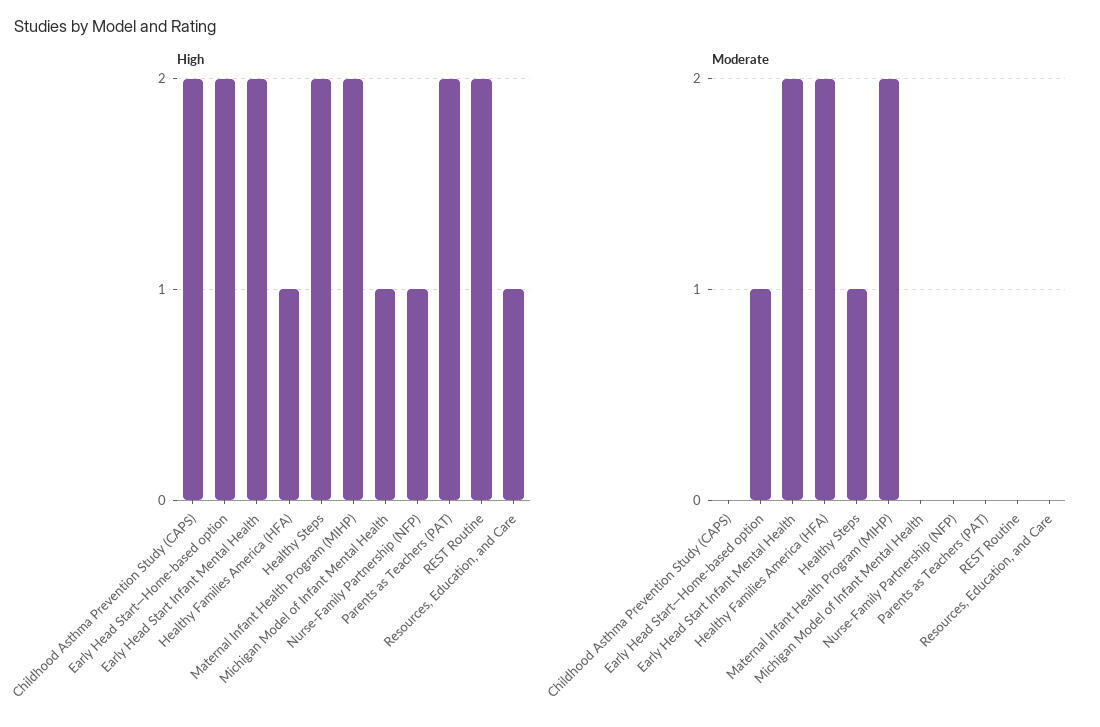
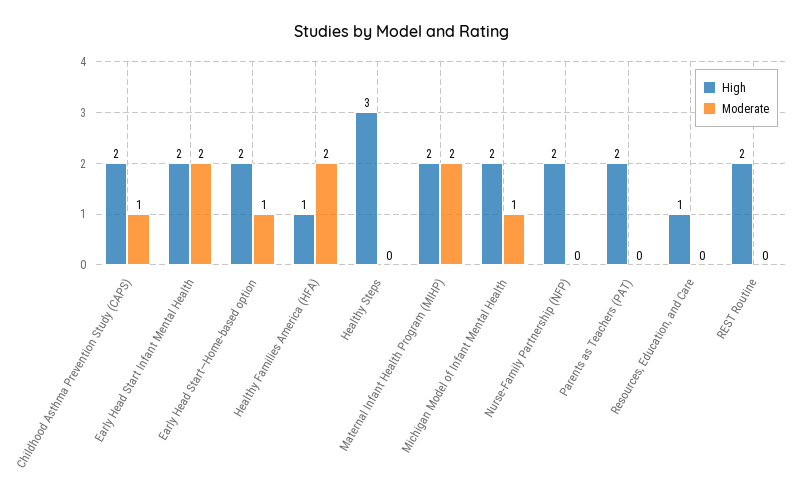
  {
    "High": {
      "Childhood Asthma Prevention Study (CAPS)": 2,
      "Early Head Start—Home-based option": 2,
      "Early Head Start Infant Mental Health": 2,
      "Healthy Families America (HFA)": 1,
-     "Healthy Steps": 2,
+     "Healthy Steps": 3,
      "Maternal Infant Health Program (MIHP)": 2,
-     "Michigan Model of Infant Mental Health": 1,
+     "Michigan Model of Infant Mental Health": 2,
-     "Nurse-Family Partnership (NFP)": 1,
+     "Nurse-Family Partnership (NFP)": 2,
      "Parents as Teachers (PAT)": 2,
      "REST Routine": 2,
      "Resources, Education, and Care": 1
    },
    "Moderate": {
-     "Childhood Asthma Prevention Study (CAPS)": 0,
+     "Childhood Asthma Prevention Study (CAPS)": 1,
      "Early Head Start—Home-based option": 1,
      "Early Head Start Infant Mental Health": 2,
      "Healthy Families America (HFA)": 2,
-     "Healthy Steps": 1,
+     "Healthy Steps": 0,
      "Maternal Infant Health Program (MIHP)": 2,
-     "Michigan Model of Infant Mental Health": 0,
+     "Michigan Model of Infant Mental Health": 1,
      "Nurse-Family Partnership (NFP)": 0,
      "Parents as Teachers (PAT)": 0,
      "REST Routine": 0,
      "Resources, Education, and Care": 0
    }
  }

